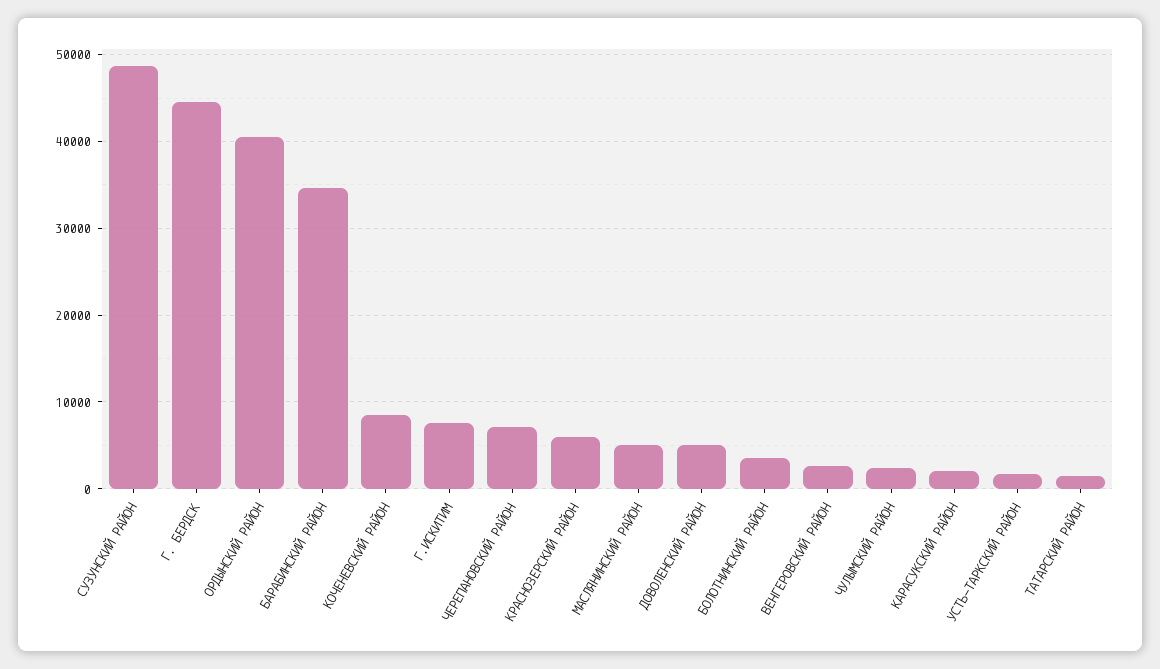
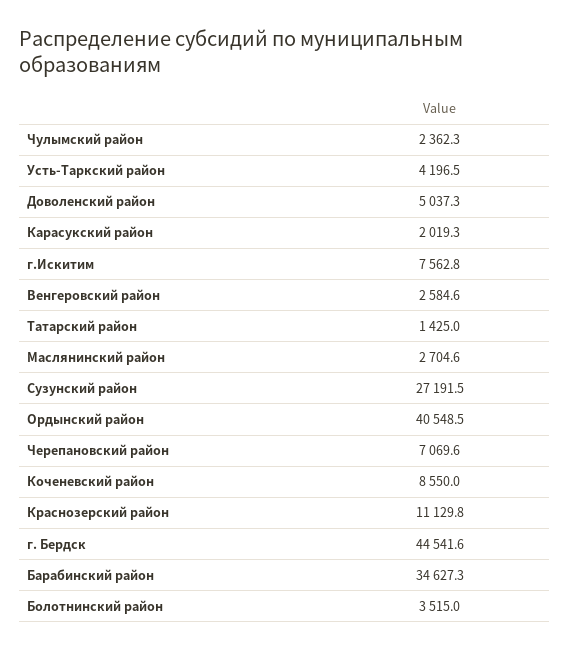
  {
-   "СУЗУНСКИЙ РАЙОН": 49000,
+   "СУЗУНСКИЙ РАЙОН": 27191.5,
    "Г. БЕРДСК": 44541.6,
    "ОРДЫНСКИЙ РАЙОН": 40548.5,
    "БАРАБИНСКИЙ РАЙОН": 34627.3,
    "КОЧЕНЕВСКИЙ РАЙОН": 8550,
    "Г.ИСКИТИМ": 7562.8,
    "ЧЕРЕПАНОВСКИЙ РАЙОН": 7069.6,
-   "КРАСНОЗЕРСКИЙ РАЙОН": 6000,
+   "КРАСНОЗЕРСКИЙ РАЙОН": 11129.8,
-   "МАСЛЯНИНСКИЙ РАЙОН": 5000,
+   "МАСЛЯНИНСКИЙ РАЙОН": 2704.6,
    "ДОВОЛЕНСКИЙ РАЙОН": 5037.3,
    "БОЛОТНИНСКИЙ РАЙОН": 3515,
    "ВЕНГЕРОВСКИЙ РАЙОН": 2584.6,
    "ЧУЛЫМСКИЙ РАЙОН": 2362.3,
    "КАРАСУКСКИЙ РАЙОН": 2019.3,
-   "УСТЬ-ТАРКСКИЙ РАЙОН": 2000,
+   "УСТЬ-ТАРКСКИЙ РАЙОН": 4196.5,
    "ТАТАРСКИЙ РАЙОН": 1425
  }

